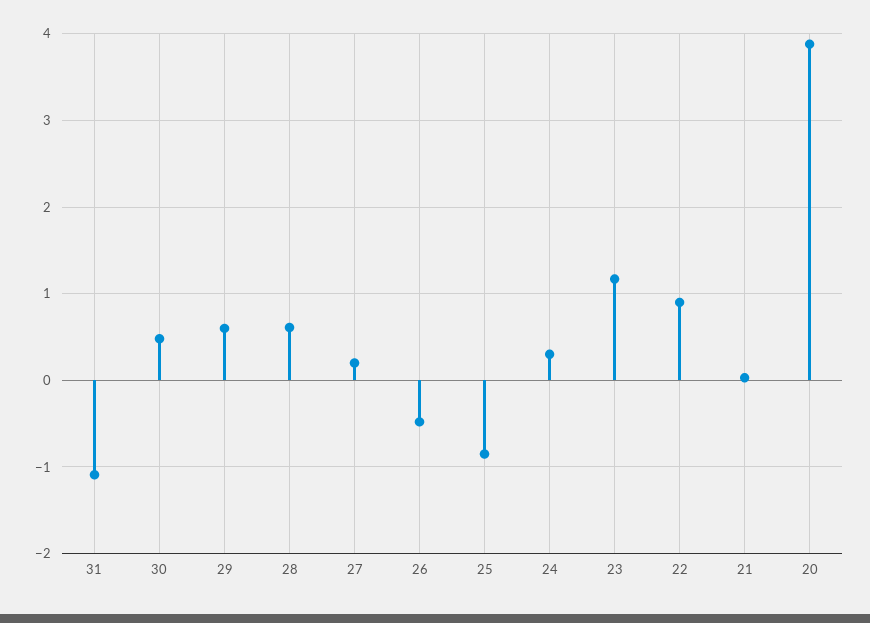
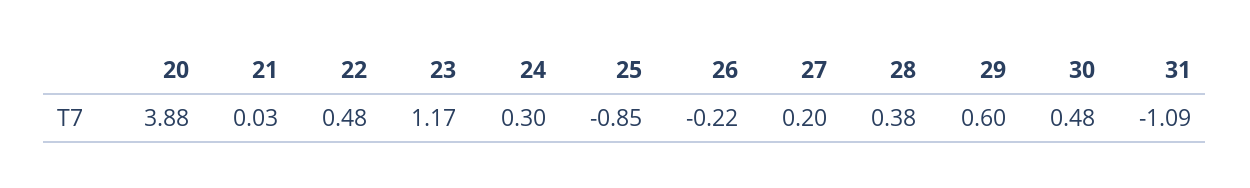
  {
    "31": -1.09,
    "30": 0.48,
    "29": 0.6,
-   "28": 0.6,
+   "28": 0.38,
    "27": 0.2,
-   "26": -0.5,
+   "26": -0.22,
    "25": -0.85,
    "24": 0.3,
    "23": 1.17,
-   "22": 0.9,
+   "22": 0.48,
    "21": 0.03,
    "20": 3.88
  }

